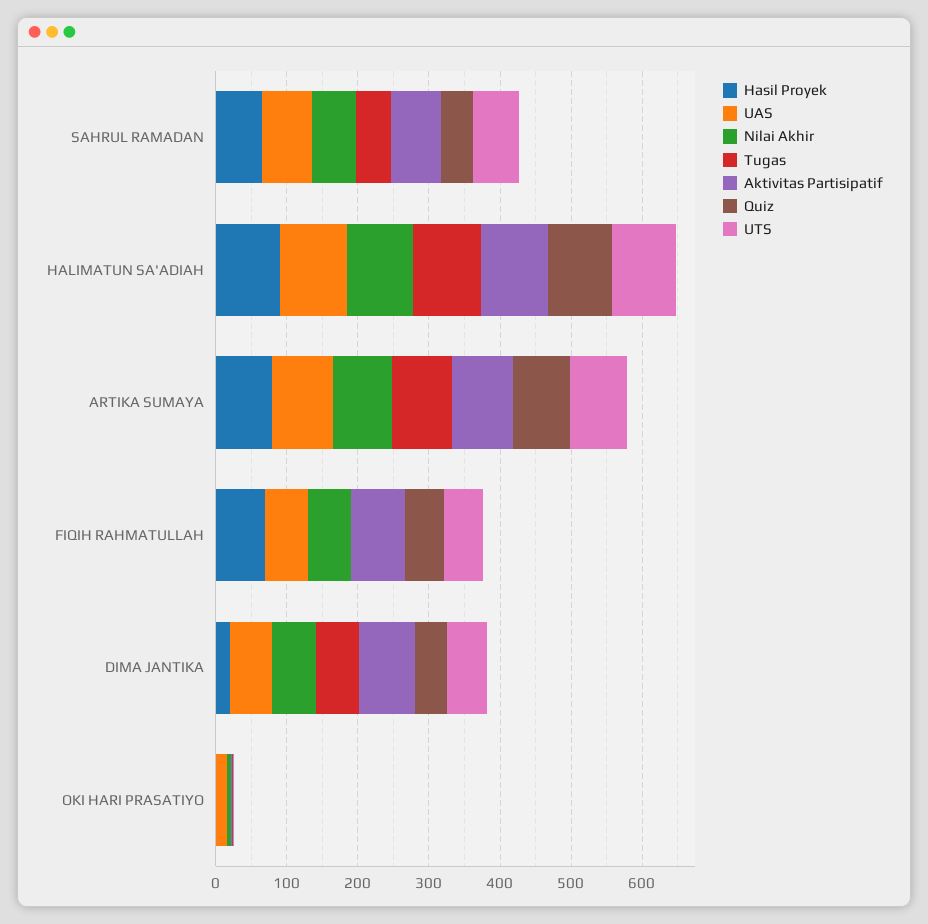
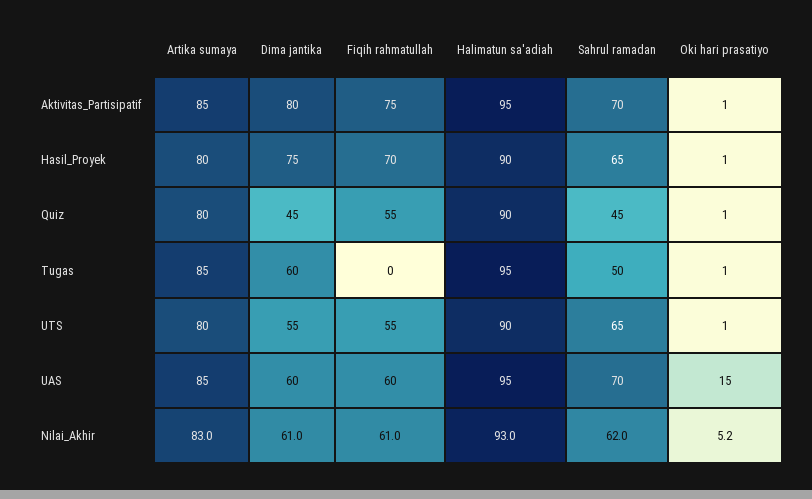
  {
    "Hasil Proyek": {
      "SAHRUL RAMADAN": 65,
      "HALIMATUN SA'ADIAH": 90,
      "ARTIKA SUMAYA": 80,
      "FIQIH RAHMATULLAH": 70,
-     "DIMA JANTIKA": 20,
+     "DIMA JANTIKA": 75,
      "OKI HARI PRASATIYO": 1
    },
    "UAS": {
      "SAHRUL RAMADAN": 70,
      "HALIMATUN SA'ADIAH": 95,
      "ARTIKA SUMAYA": 85,
      "FIQIH RAHMATULLAH": 60,
      "DIMA JANTIKA": 60,
      "OKI HARI PRASATIYO": 15
    },
    "Nilai Akhir": {
      "SAHRUL RAMADAN": 62,
      "HALIMATUN SA'ADIAH": 93,
      "ARTIKA SUMAYA": 83,
      "FIQIH RAHMATULLAH": 61,
      "DIMA JANTIKA": 61,
      "OKI HARI PRASATIYO": 5.2
    },
    "Tugas": {
      "SAHRUL RAMADAN": 50,
      "HALIMATUN SA'ADIAH": 95,
      "ARTIKA SUMAYA": 85,
      "FIQIH RAHMATULLAH": 0,
      "DIMA JANTIKA": 60,
      "OKI HARI PRASATIYO": 1
    },
    "Aktivitas Partisipatif": {
      "SAHRUL RAMADAN": 70,
      "HALIMATUN SA'ADIAH": 95,
      "ARTIKA SUMAYA": 85,
      "FIQIH RAHMATULLAH": 75,
      "DIMA JANTIKA": 80,
      "OKI HARI PRASATIYO": 1
    },
    "Quiz": {
      "SAHRUL RAMADAN": 45,
      "HALIMATUN SA'ADIAH": 90,
      "ARTIKA SUMAYA": 80,
      "FIQIH RAHMATULLAH": 55,
      "DIMA JANTIKA": 45,
      "OKI HARI PRASATIYO": 1
    },
    "UTS": {
      "SAHRUL RAMADAN": 65,
      "HALIMATUN SA'ADIAH": 90,
      "ARTIKA SUMAYA": 80,
      "FIQIH RAHMATULLAH": 55,
      "DIMA JANTIKA": 55,
      "OKI HARI PRASATIYO": 1
    }
  }

